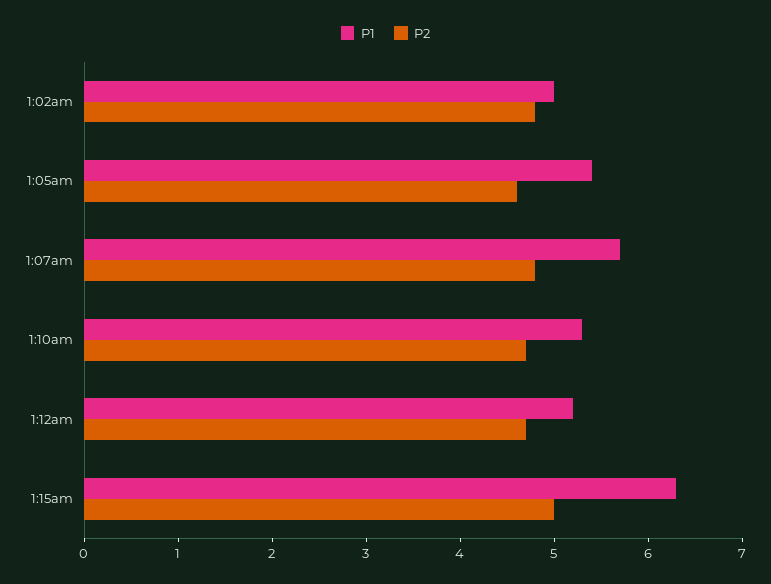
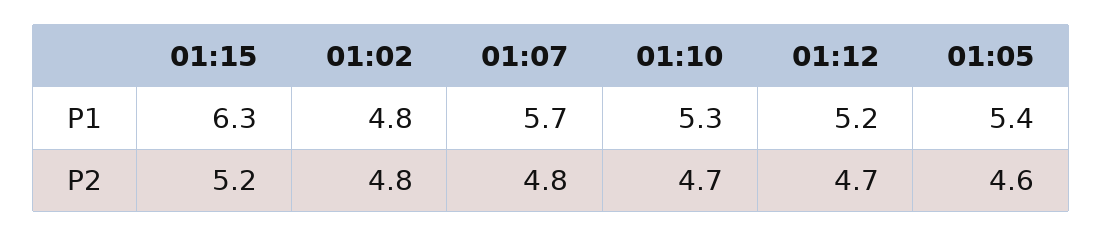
  {
    "P1": {
-     "1:02am": 5,
+     "1:02am": 4.8,
      "1:05am": 5.4,
      "1:07am": 5.7,
      "1:10am": 5.3,
      "1:12am": 5.2,
      "1:15am": 6.3
    },
    "P2": {
      "1:02am": 4.8,
      "1:05am": 4.6,
      "1:07am": 4.8,
      "1:10am": 4.7,
      "1:12am": 4.7,
-     "1:15am": 5
+     "1:15am": 5.2
    }
  }

